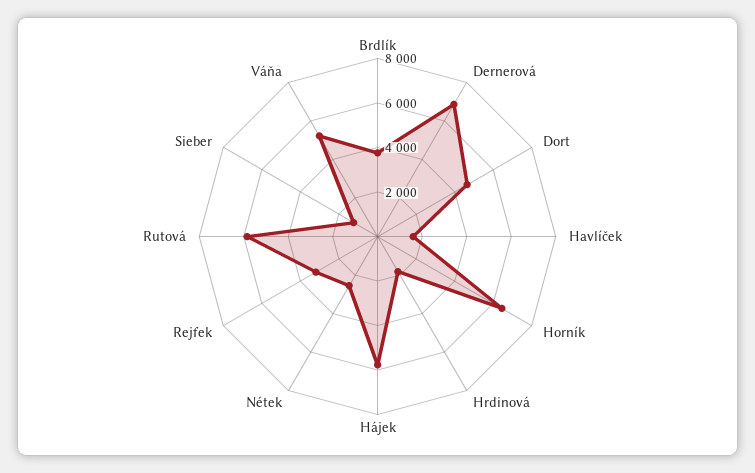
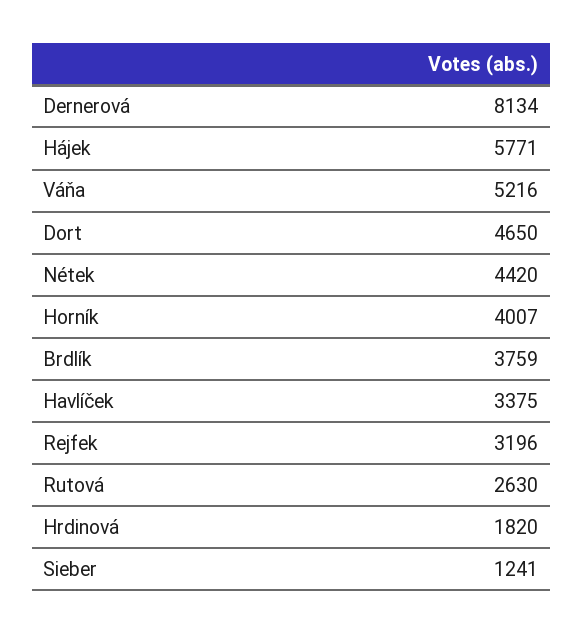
  {
    "Brdlík": 3759,
-   "Dernerová": 7000,
+   "Dernerová": 8134,
    "Dort": 4650,
-   "Havlíček": 1500,
+   "Havlíček": 3375,
-   "Horník": 6500,
+   "Horník": 4007,
    "Hrdinová": 1820,
    "Hájek": 5771,
-   "Nétek": 2500,
+   "Nétek": 4420,
    "Rejfek": 3196,
-   "Rutová": 6000,
+   "Rutová": 2630,
    "Sieber": 1241,
    "Váňa": 5216
  }

